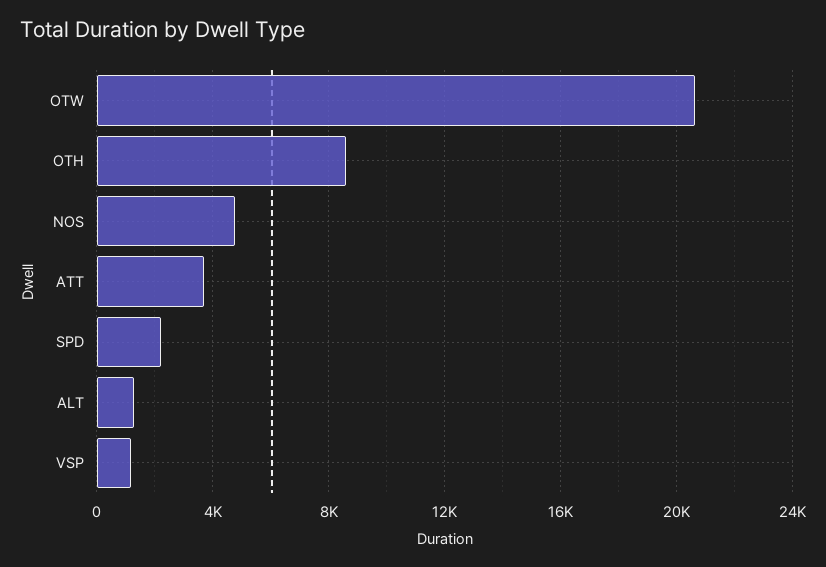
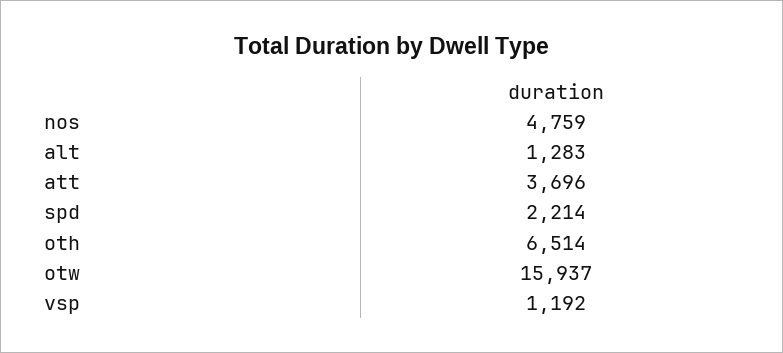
  {
-   "OTW": 20500,
+   "OTW": 15937,
-   "OTH": 8500,
+   "OTH": 6514,
    "NOS": 4759,
    "ATT": 3696,
    "SPD": 2214,
    "ALT": 1283,
    "VSP": 1192
  }

